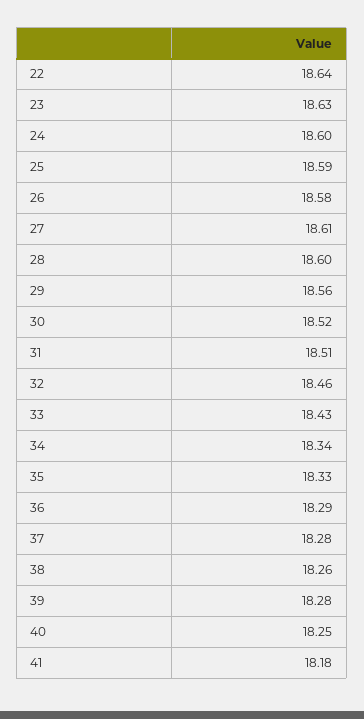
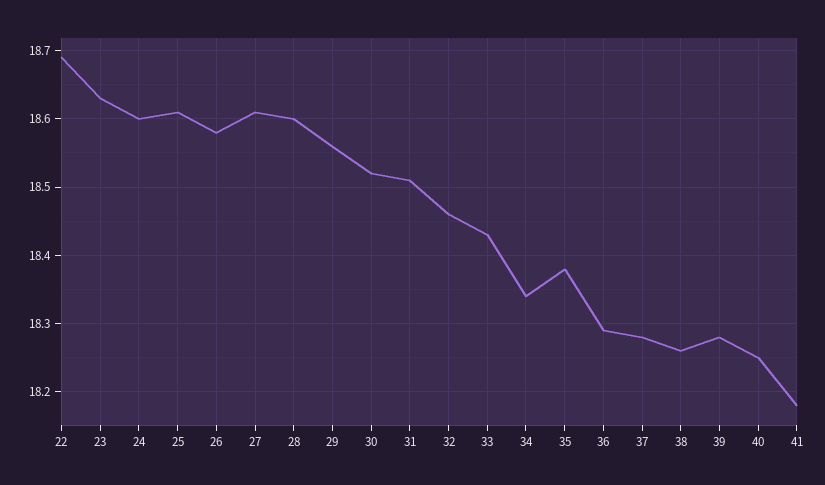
  {
-   "22": 18.64,
+   "22": 18.69,
    "23": 18.63,
    "24": 18.6,
-   "25": 18.59,
+   "25": 18.61,
    "26": 18.58,
    "27": 18.61,
    "28": 18.6,
    "29": 18.56,
    "30": 18.52,
    "31": 18.51,
    "32": 18.46,
    "33": 18.43,
    "34": 18.34,
-   "35": 18.33,
+   "35": 18.38,
    "36": 18.29,
    "37": 18.28,
    "38": 18.26,
    "39": 18.28,
    "40": 18.25,
    "41": 18.18
  }

